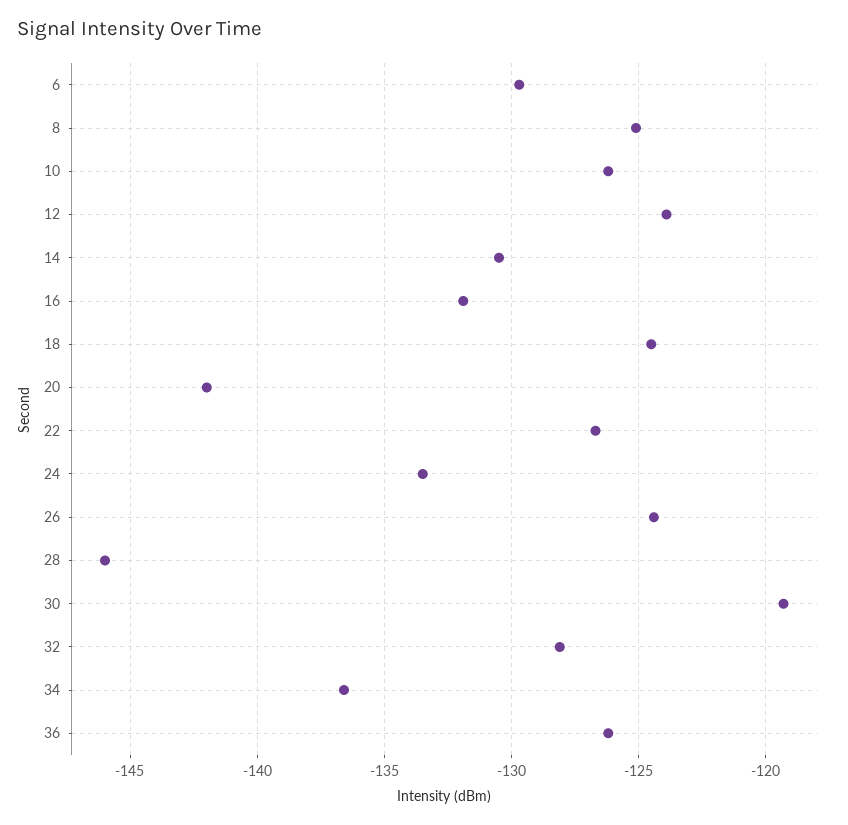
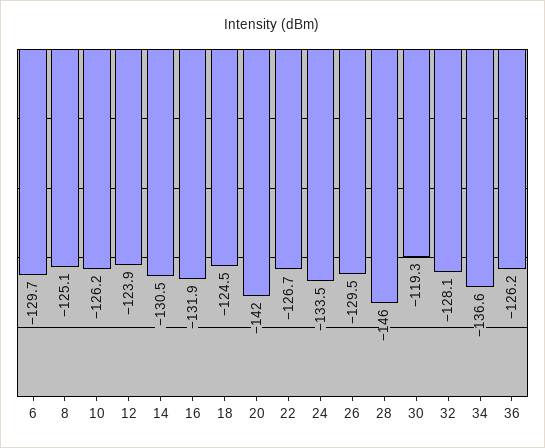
  {
    "6": -129.7,
    "8": -125.1,
    "10": -126.2,
    "12": -123.9,
    "14": -130.5,
    "16": -131.9,
    "18": -124.5,
    "20": -142,
    "22": -126.7,
    "24": -133.5,
-   "26": -124.5,
+   "26": -129.5,
    "28": -146,
    "30": -119.3,
    "32": -128.1,
    "34": -136.6,
    "36": -126.2
  }

